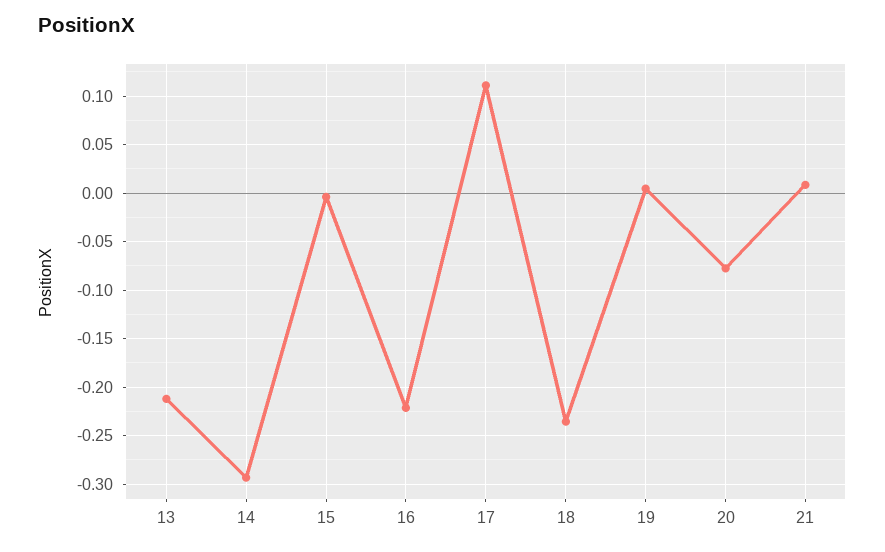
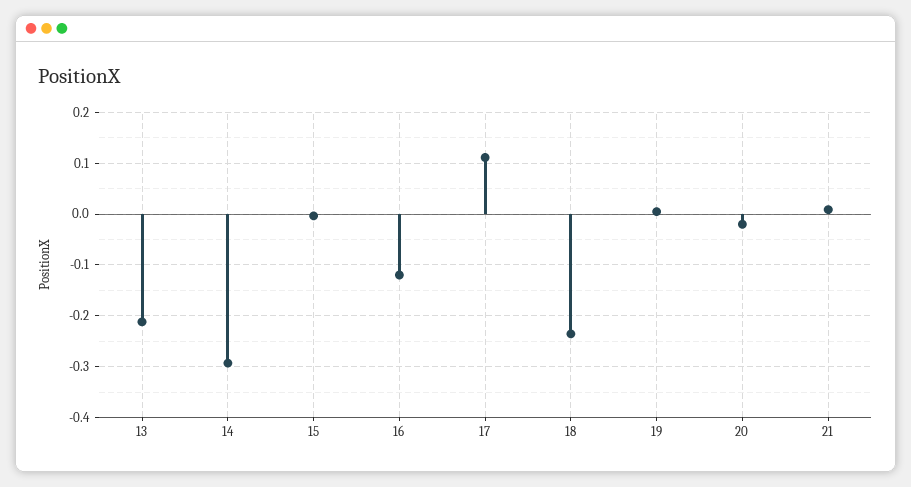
  {
    "13": -0.21,
    "14": -0.29,
    "15": 0,
-   "16": -0.22,
+   "16": -0.12,
    "17": 0.11,
    "18": -0.24,
    "19": 0,
-   "20": -0.08,
+   "20": -0.02,
    "21": 0.01
  }

